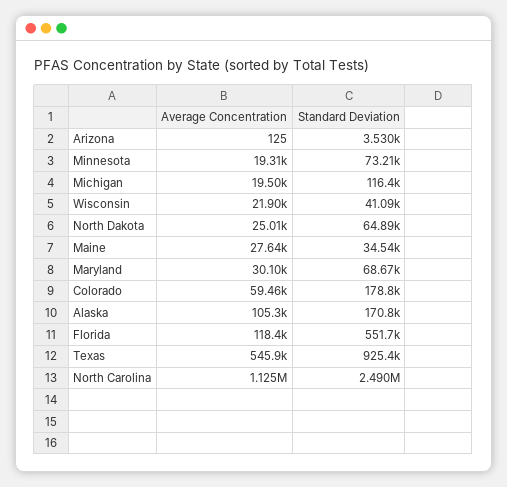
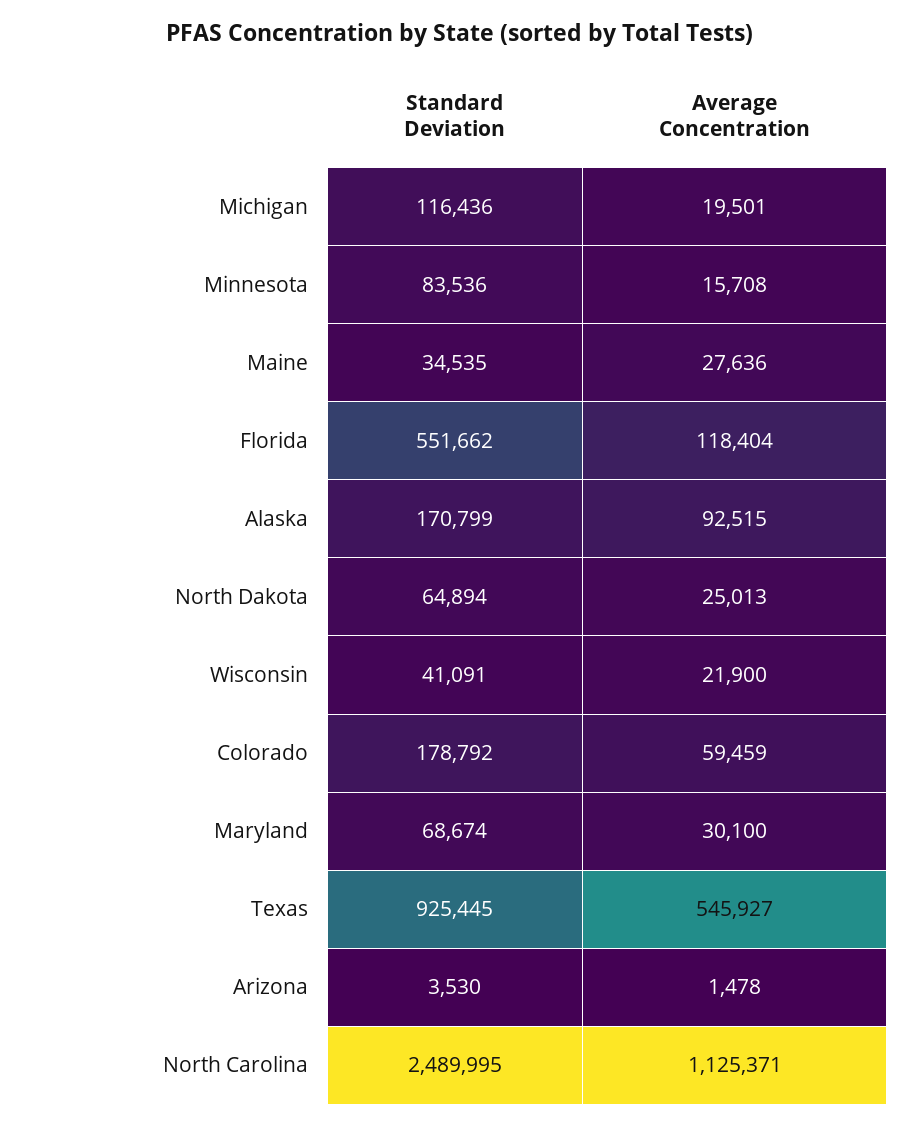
  {
    "Average Concentration": {
-     "Arizona": 125,
+     "Arizona": 1478,
-     "Minnesota": 19310,
+     "Minnesota": 15708,
      "Michigan": 19501,
      "Wisconsin": 21900,
      "North Dakota": 25013,
      "Maine": 27636,
      "Maryland": 30100,
      "Colorado": 59459,
-     "Alaska": 105300,
+     "Alaska": 92515,
      "Florida": 118404,
      "Texas": 545927,
      "North Carolina": 1125371
    },
    "Standard Deviation": {
      "Arizona": 3530,
-     "Minnesota": 73210,
+     "Minnesota": 83536,
      "Michigan": 116436,
      "Wisconsin": 41091,
      "North Dakota": 64894,
      "Maine": 34535,
      "Maryland": 68674,
      "Colorado": 178792,
      "Alaska": 170799,
      "Florida": 551662,
      "Texas": 925445,
      "North Carolina": 2489995
    }
  }

